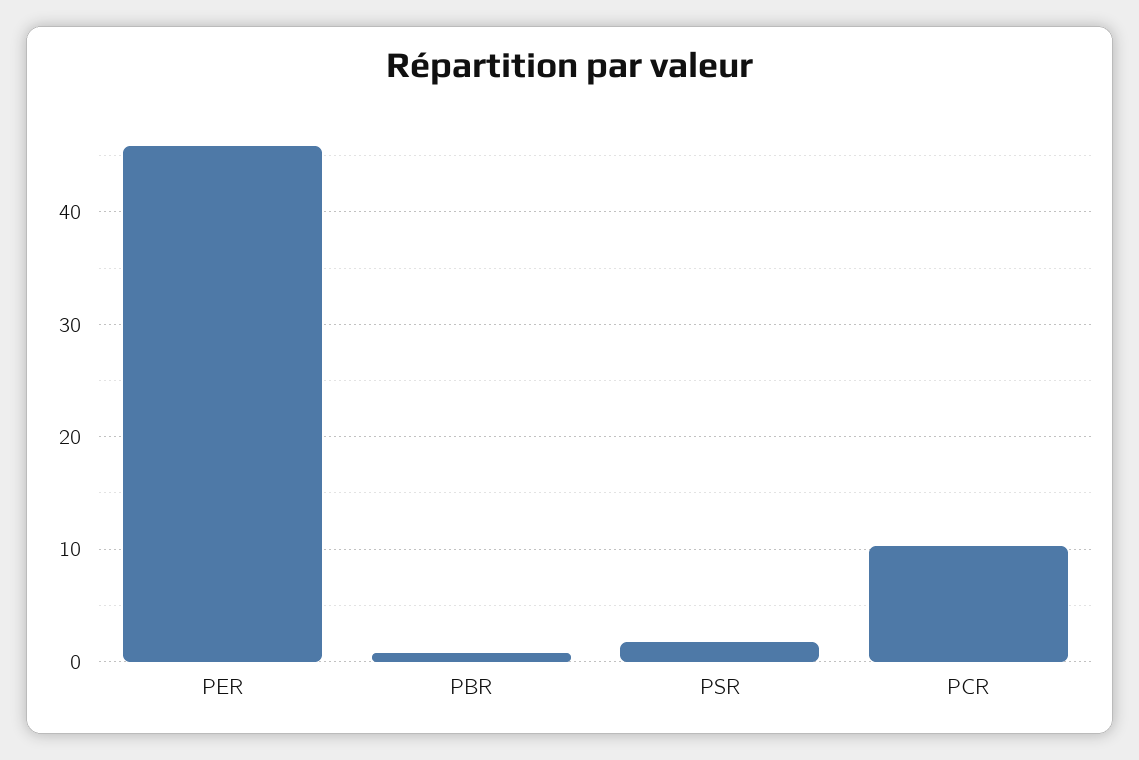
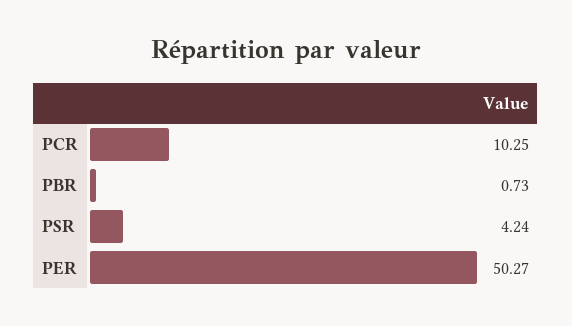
  {
-   "PER": 46,
+   "PER": 50.27,
    "PBR": 0.73,
-   "PSR": 2,
+   "PSR": 4.24,
    "PCR": 10.25
  }

